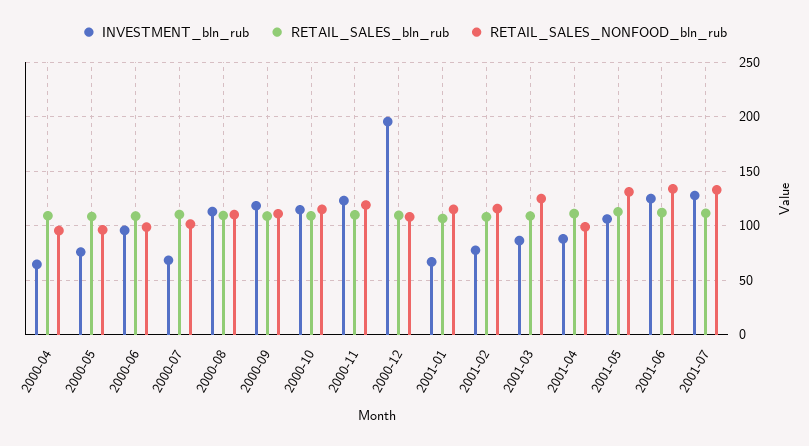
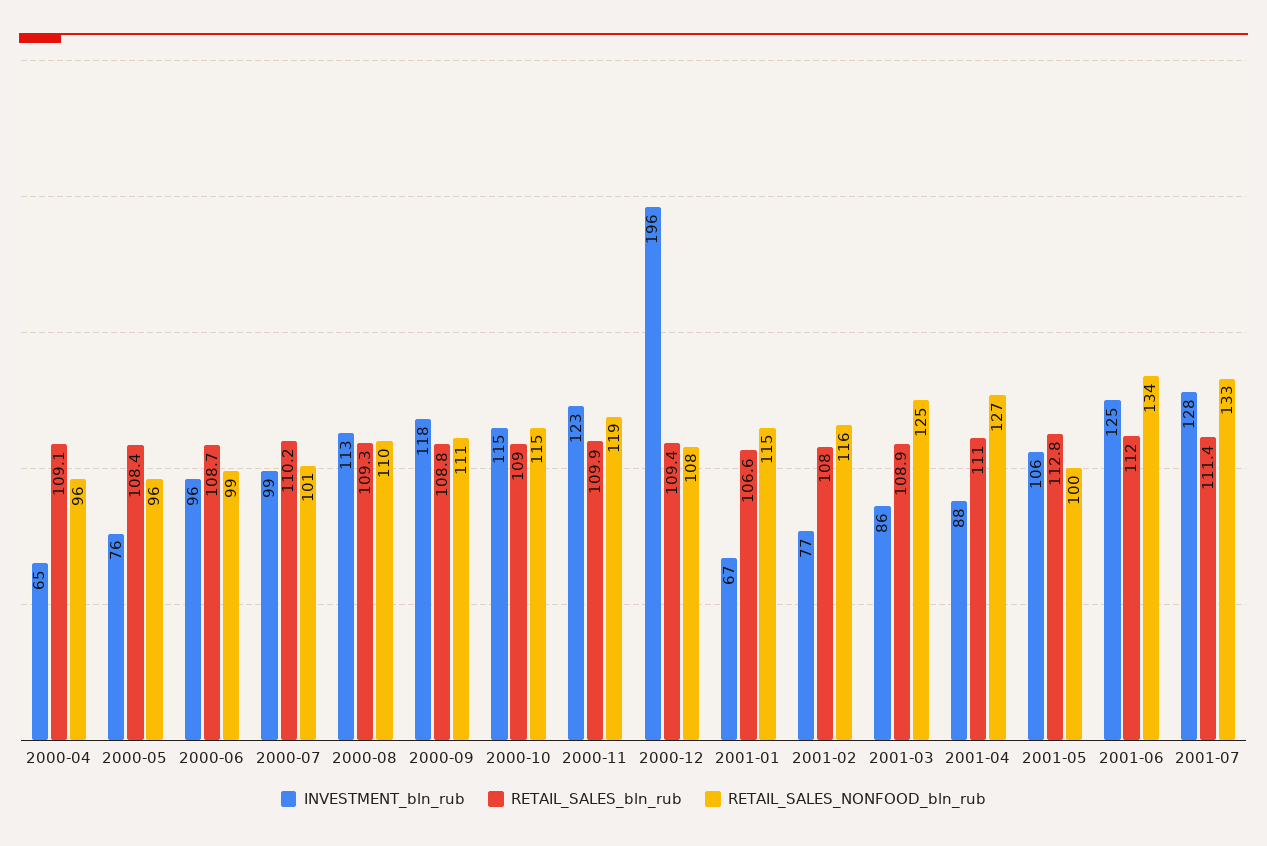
  {
    "INVESTMENT_bln_rub": {
      "2000-04": 65,
      "2000-05": 76,
      "2000-06": 96,
-     "2000-07": 70,
+     "2000-07": 99,
      "2000-08": 113,
      "2000-09": 118,
      "2000-10": 115,
      "2000-11": 123,
      "2000-12": 196,
      "2001-01": 67,
      "2001-02": 77,
      "2001-03": 86,
      "2001-04": 88,
      "2001-05": 106,
      "2001-06": 125,
      "2001-07": 128
    },
    "RETAIL_SALES_bln_rub": {
      "2000-04": 109.1,
      "2000-05": 108.4,
      "2000-06": 108.7,
      "2000-07": 110.2,
      "2000-08": 109.3,
      "2000-09": 108.8,
      "2000-10": 109,
      "2000-11": 109.9,
      "2000-12": 109.4,
      "2001-01": 106.6,
      "2001-02": 108,
      "2001-03": 108.9,
      "2001-04": 111,
      "2001-05": 112.8,
      "2001-06": 112,
      "2001-07": 111.4
    },
    "RETAIL_SALES_NONFOOD_bln_rub": {
      "2000-04": 96,
      "2000-05": 96,
      "2000-06": 99,
      "2000-07": 101,
      "2000-08": 110,
      "2000-09": 111,
      "2000-10": 115,
      "2000-11": 119,
      "2000-12": 108,
      "2001-01": 115,
      "2001-02": 116,
      "2001-03": 125,
-     "2001-04": 100,
+     "2001-04": 127,
-     "2001-05": 130,
+     "2001-05": 100,
      "2001-06": 134,
      "2001-07": 133
    }
  }

